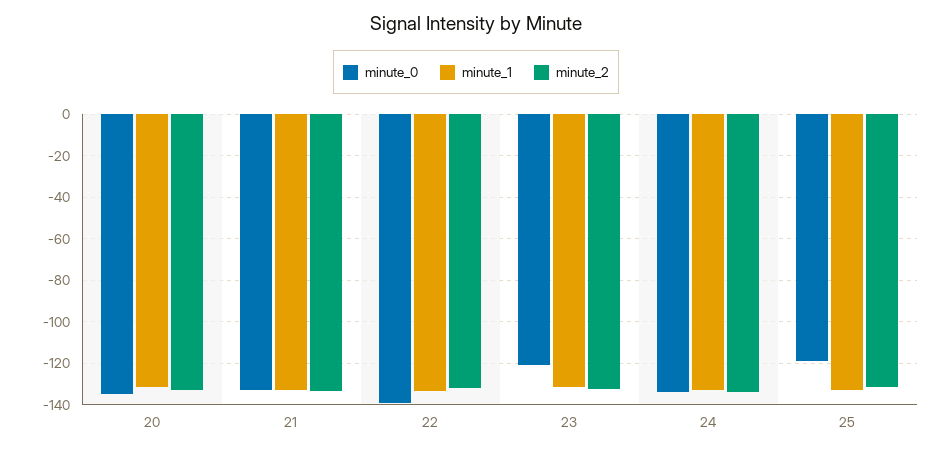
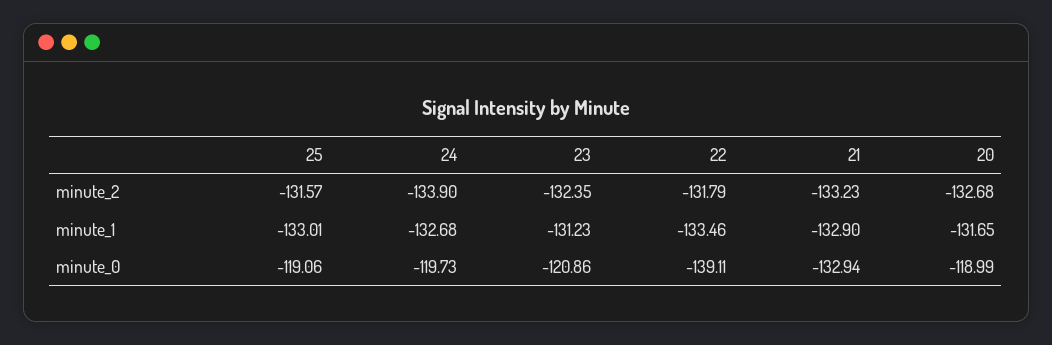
  {
    "minute_0": {
-     "20": -135,
+     "20": -118.99,
      "21": -132.94,
      "22": -139.11,
      "23": -120.86,
-     "24": -135,
+     "24": -119.73,
      "25": -119.06
    },
    "minute_1": {
      "20": -131.65,
      "21": -132.9,
      "22": -133.46,
      "23": -131.23,
      "24": -132.68,
      "25": -133.01
    },
    "minute_2": {
      "20": -132.68,
      "21": -133.23,
      "22": -131.79,
      "23": -132.35,
      "24": -133.9,
      "25": -131.57
    }
  }

